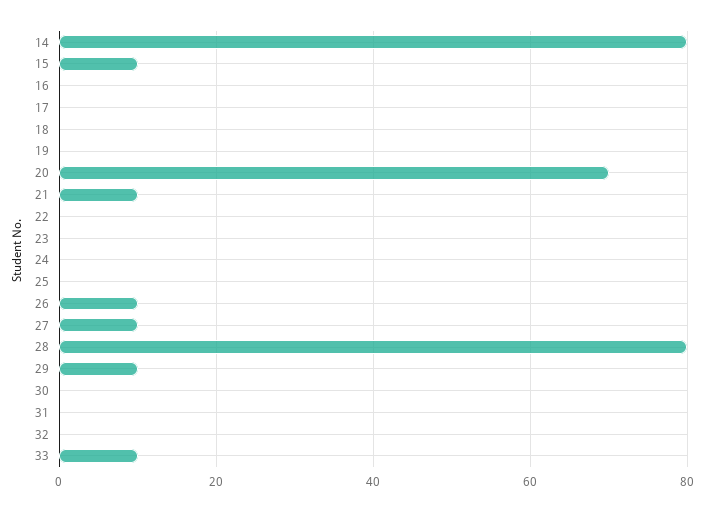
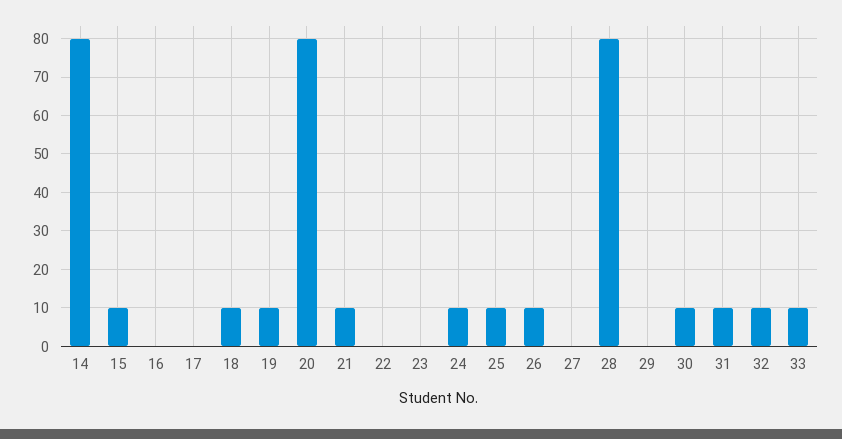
  {
    "14": 80,
    "15": 10,
    "16": 0,
    "17": 0,
-   "18": 0,
+   "18": 10,
-   "19": 0,
+   "19": 10,
-   "20": 70,
+   "20": 80,
    "21": 10,
    "22": 0,
    "23": 0,
-   "24": 0,
+   "24": 10,
-   "25": 0,
+   "25": 10,
    "26": 10,
-   "27": 10,
+   "27": 0,
    "28": 80,
-   "29": 10,
+   "29": 0,
-   "30": 0,
+   "30": 10,
-   "31": 0,
+   "31": 10,
-   "32": 0,
+   "32": 10,
    "33": 10
  }

